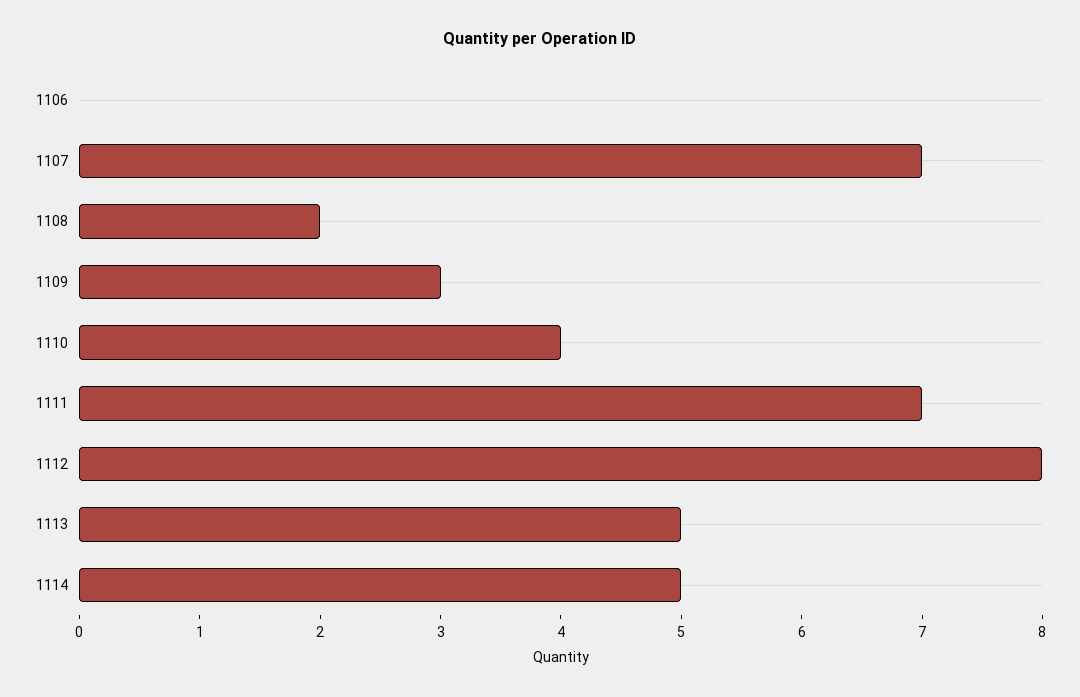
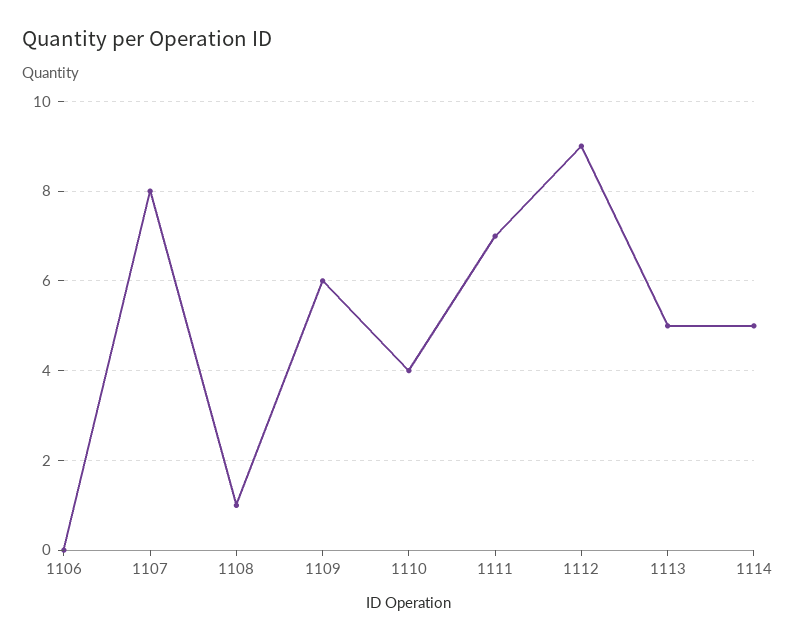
  {
    "1106": 0,
-   "1107": 7,
+   "1107": 8,
-   "1108": 2,
+   "1108": 1,
-   "1109": 3,
+   "1109": 6,
    "1110": 4,
    "1111": 7,
-   "1112": 8,
+   "1112": 9,
    "1113": 5,
    "1114": 5
  }

